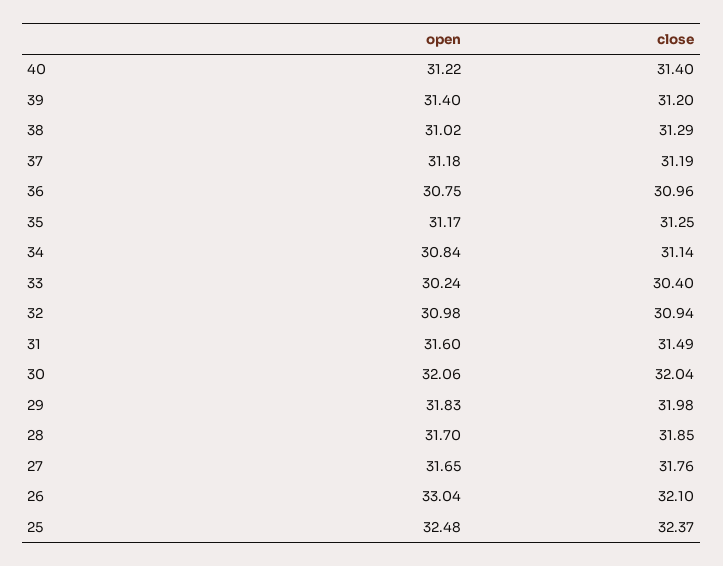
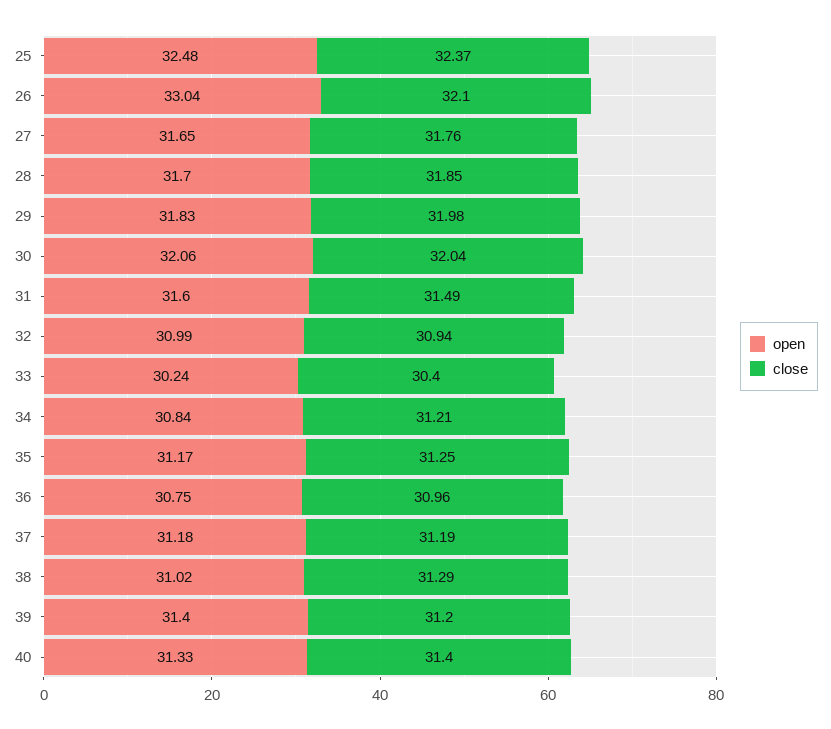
  {
    "open": {
-     "40": 31.22,
+     "40": 31.33,
      "39": 31.4,
      "38": 31.02,
      "37": 31.18,
      "36": 30.75,
      "35": 31.17,
      "34": 30.84,
      "33": 30.24,
-     "32": 30.98,
+     "32": 30.99,
      "31": 31.6,
      "30": 32.06,
      "29": 31.83,
      "28": 31.7,
      "27": 31.65,
      "26": 33.04,
      "25": 32.48
    },
    "close": {
      "40": 31.4,
      "39": 31.2,
      "38": 31.29,
      "37": 31.19,
      "36": 30.96,
      "35": 31.25,
-     "34": 31.14,
+     "34": 31.21,
      "33": 30.4,
      "32": 30.94,
      "31": 31.49,
      "30": 32.04,
      "29": 31.98,
      "28": 31.85,
      "27": 31.76,
      "26": 32.1,
      "25": 32.37
    }
  }

